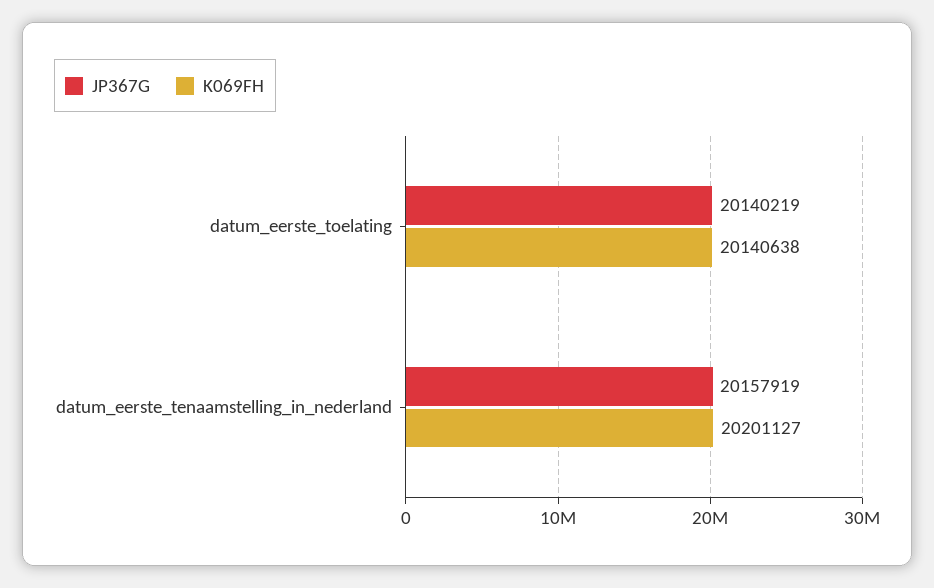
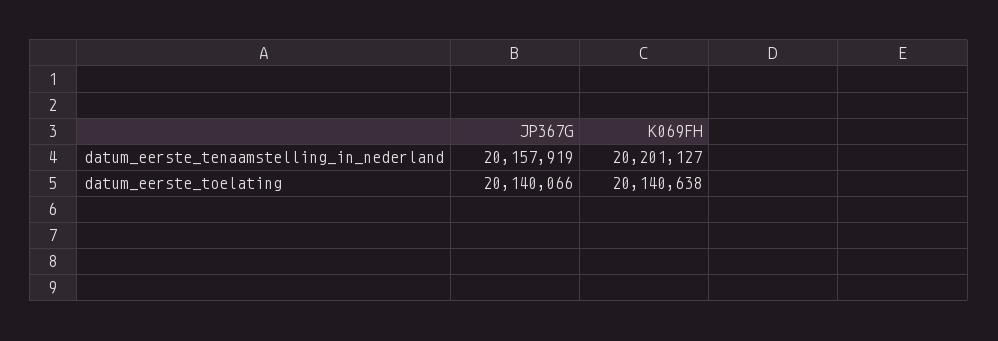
  {
    "JP367G": {
-     "datum_eerste_toelating": 20140219,
+     "datum_eerste_toelating": 20140066,
      "datum_eerste_tenaamstelling_in_nederland": 20157919
    },
    "K069FH": {
      "datum_eerste_toelating": 20140638,
      "datum_eerste_tenaamstelling_in_nederland": 20201127
    }
  }

